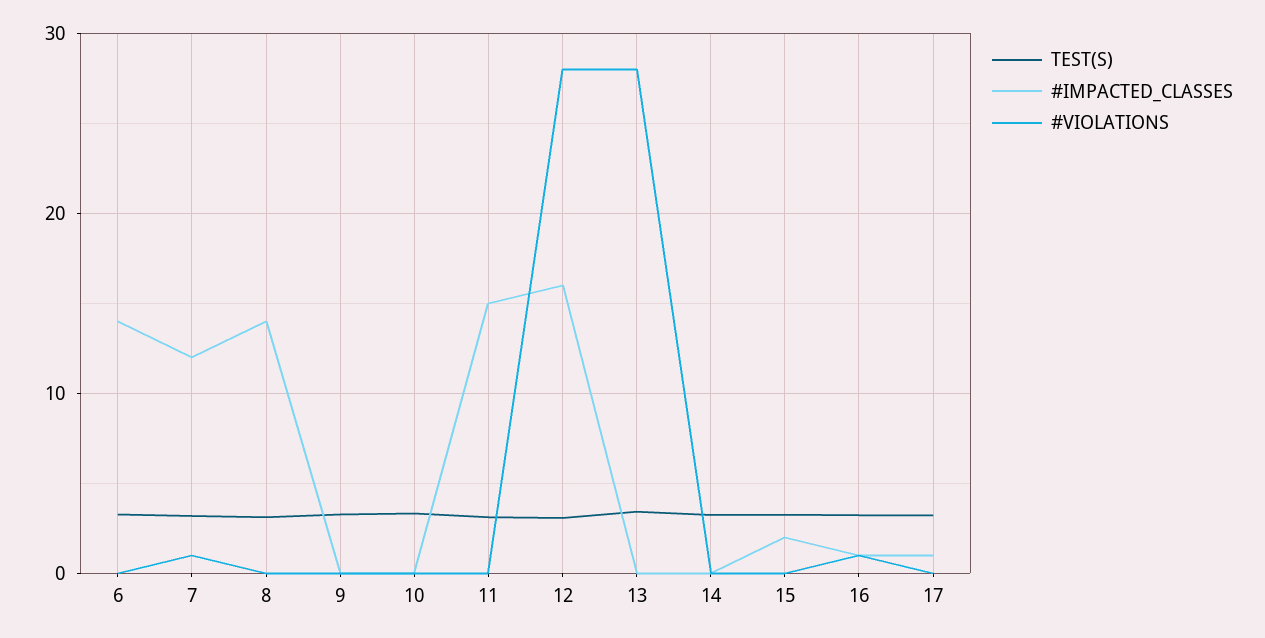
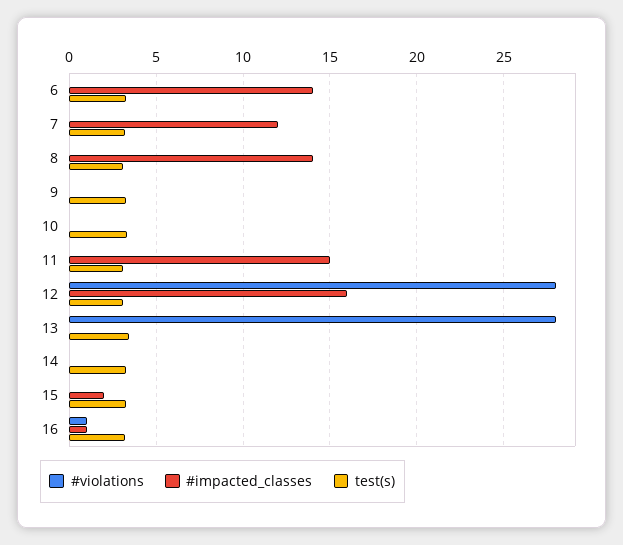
  {
    "TEST(S)": {
      "6": 3.5,
      "7": 3,
      "8": 3,
      "9": 3.5,
      "10": 3.5,
      "11": 3,
      "12": 3,
      "13": 3.5,
      "14": 3,
      "15": 3,
-     "16": 3,
+     "16": 3
-     "17": 3
    },
    "#IMPACTED_CLASSES": {
      "6": 14,
      "7": 12,
      "8": 14,
      "9": 0,
      "10": 0,
      "11": 15,
      "12": 16,
      "13": 0,
      "14": 0,
      "15": 2,
-     "16": 1,
+     "16": 1
-     "17": 1
    },
    "#VIOLATIONS": {
      "6": 0,
-     "7": 1,
+     "7": 0,
      "8": 0,
      "9": 0,
      "10": 0,
      "11": 0,
      "12": 28,
      "13": 28,
      "14": 0,
      "15": 0,
-     "16": 1,
+     "16": 1
-     "17": 0
    }
  }

